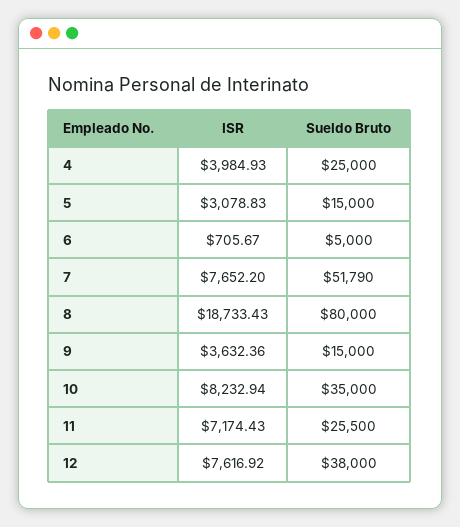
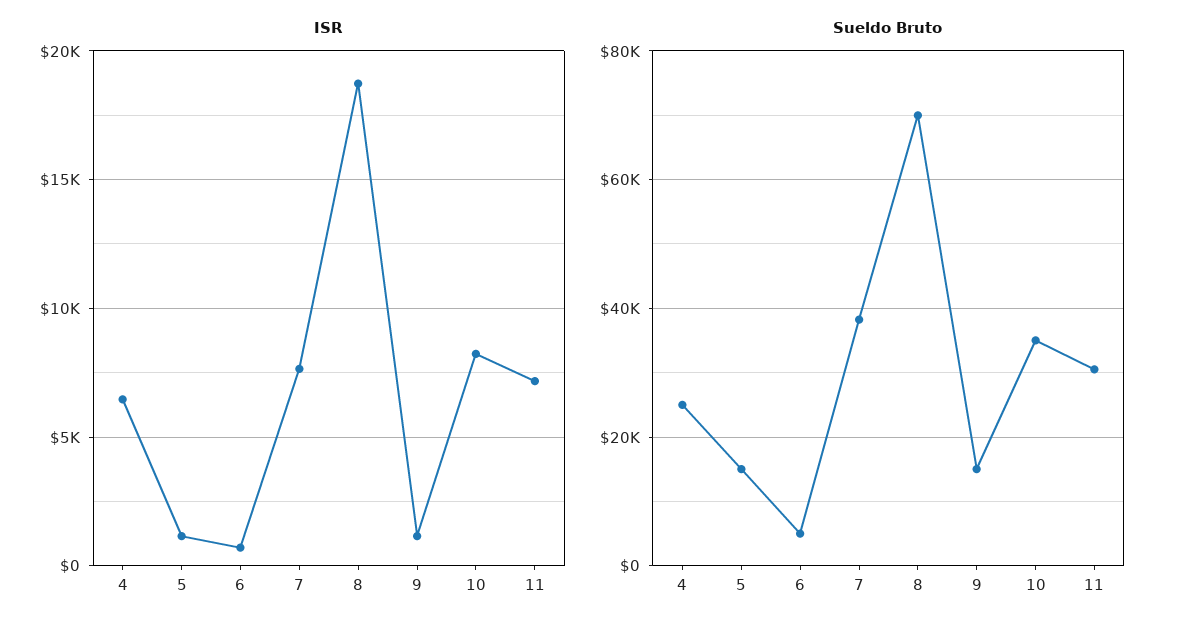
  {
    "ISR": {
-     "4": 3984.93,
+     "4": 6500,
-     "5": 3078.83,
+     "5": 1000,
      "6": 705.67,
      "7": 7652.2,
      "8": 18733.43,
-     "9": 3632.36,
+     "9": 1000,
      "10": 8232.94,
-     "11": 7174.43,
+     "11": 7174.43
-     "12": 7616.92
    },
    "Sueldo Bruto": {
      "4": 25000,
      "5": 15000,
      "6": 5000,
-     "7": 51790,
+     "7": 38000,
-     "8": 80000,
+     "8": 70000,
      "9": 15000,
      "10": 35000,
-     "11": 25500,
+     "11": 30000
-     "12": 38000
    }
  }

